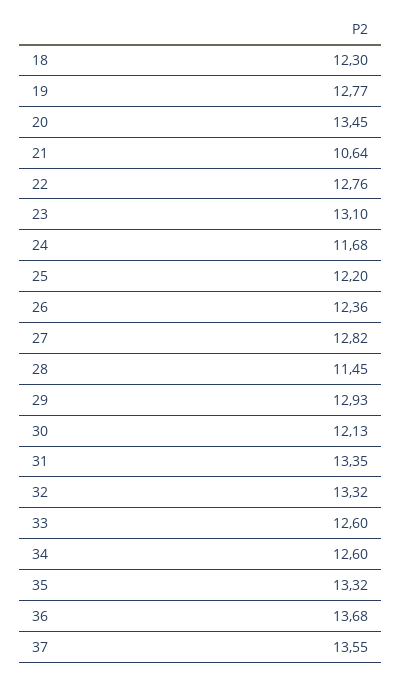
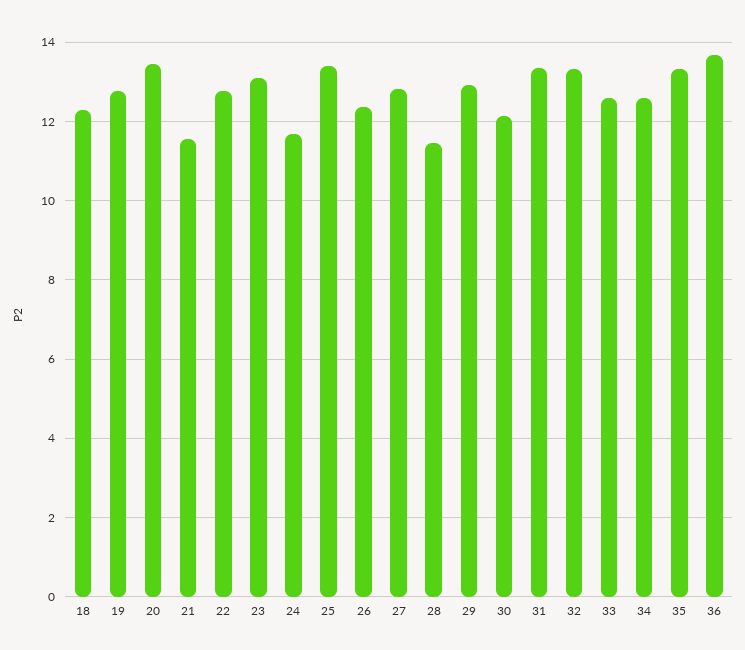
  {
    "18": 12.3,
    "19": 12.77,
    "20": 13.45,
-   "21": 10.64,
+   "21": 11.6,
    "22": 12.76,
    "23": 13.1,
    "24": 11.68,
-   "25": 12.2,
+   "25": 13.4,
    "26": 12.36,
    "27": 12.82,
    "28": 11.45,
    "29": 12.93,
    "30": 12.13,
    "31": 13.35,
    "32": 13.32,
    "33": 12.6,
    "34": 12.6,
    "35": 13.32,
-   "36": 13.68,
+   "36": 13.68
-   "37": 13.55
  }

